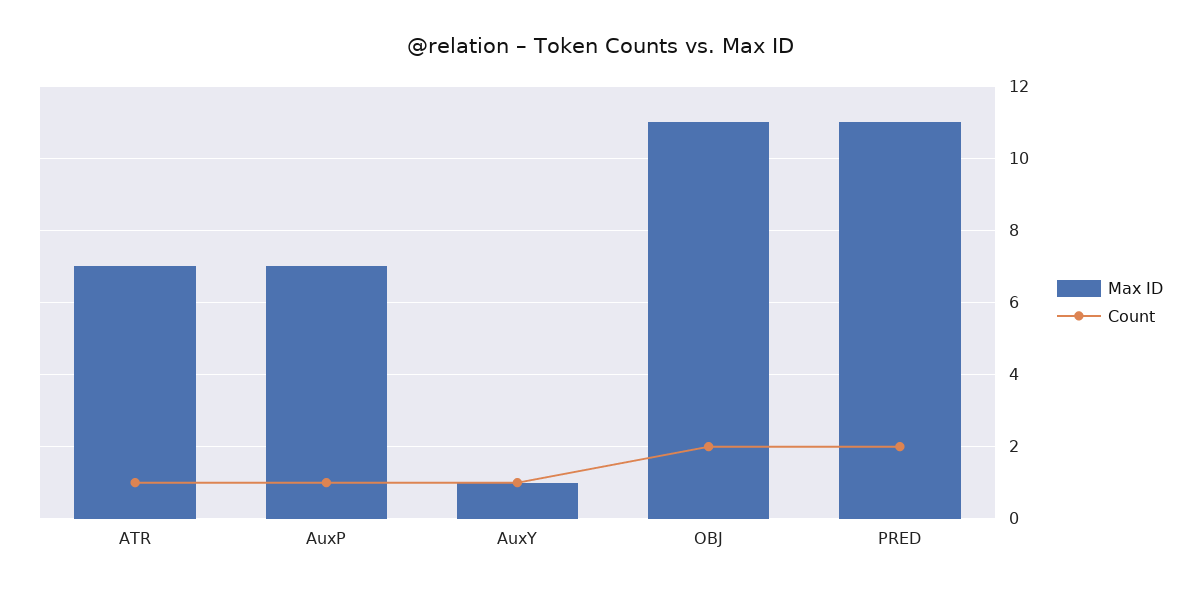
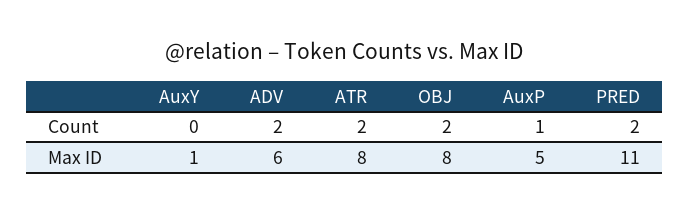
  {
    "Max ID": {
-     "ATR": 7,
+     "ATR": 8,
-     "AuxP": 7,
+     "AuxP": 5,
      "AuxY": 1,
-     "OBJ": 11,
+     "OBJ": 8,
-     "PRED": 11
+     "PRED": 11,
+     "ADV": 6
    },
    "Count": {
-     "ATR": 1,
+     "ATR": 2,
      "AuxP": 1,
-     "AuxY": 1,
+     "AuxY": 0,
      "OBJ": 2,
-     "PRED": 2
+     "PRED": 2,
+     "ADV": 2
    }
  }

